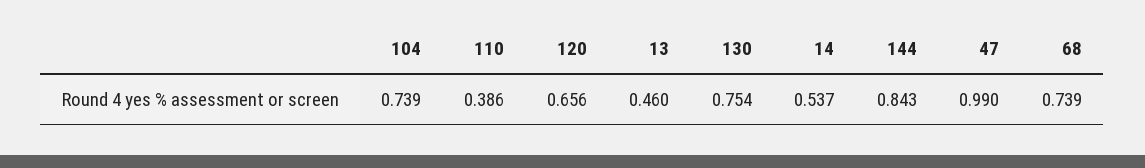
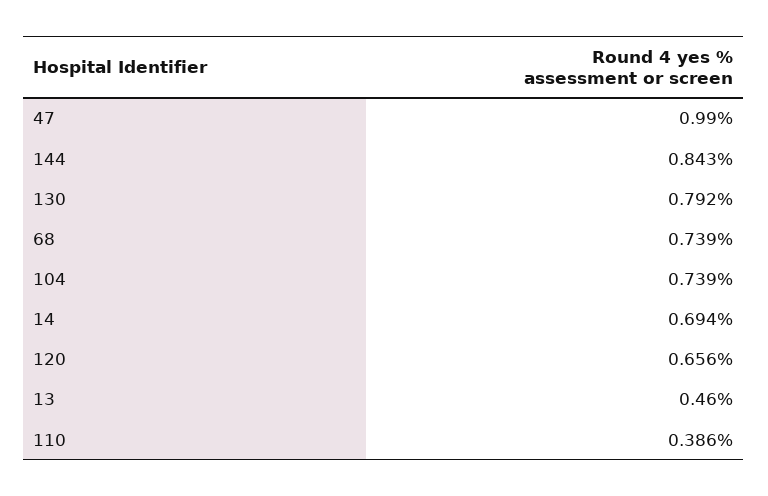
  {
    "104": 0.739,
    "110": 0.386,
    "120": 0.656,
    "13": 0.46,
-   "130": 0.754,
+   "130": 0.792,
-   "14": 0.537,
+   "14": 0.694,
    "144": 0.843,
    "47": 0.99,
    "68": 0.739
  }

